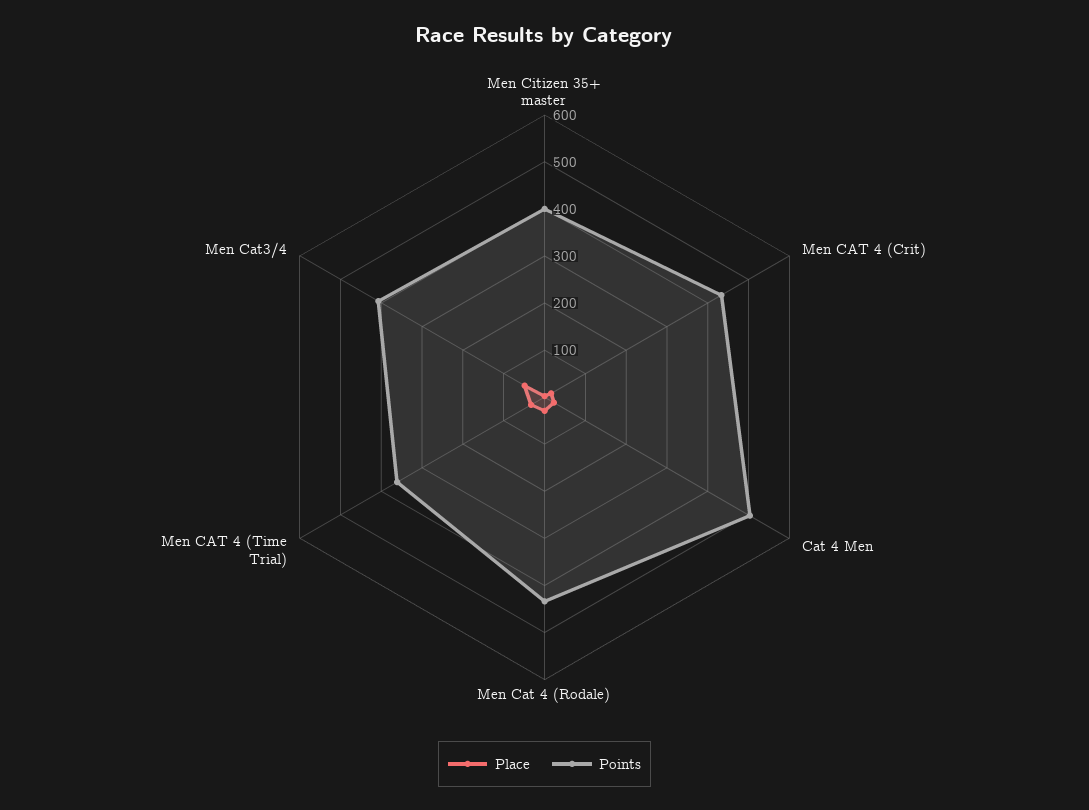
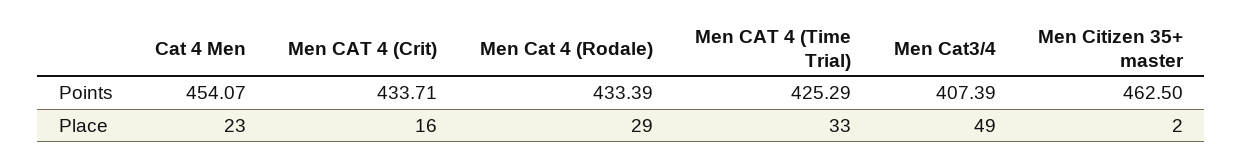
  {
    "Place": {
      "Men Citizen 35+ master": 2,
      "Men CAT 4 (Crit)": 16,
      "Cat 4 Men": 23,
      "Men Cat 4 (Rodale)": 29,
      "Men CAT 4 (Time Trial)": 33,
      "Men Cat3/4": 49
    },
    "Points": {
-     "Men Citizen 35+ master": 400,
+     "Men Citizen 35+ master": 462.5,
      "Men CAT 4 (Crit)": 433.71,
-     "Cat 4 Men": 500,
+     "Cat 4 Men": 454.07,
      "Men Cat 4 (Rodale)": 433.39,
-     "Men CAT 4 (Time Trial)": 360,
+     "Men CAT 4 (Time Trial)": 425.29,
      "Men Cat3/4": 407.39
    }
  }

